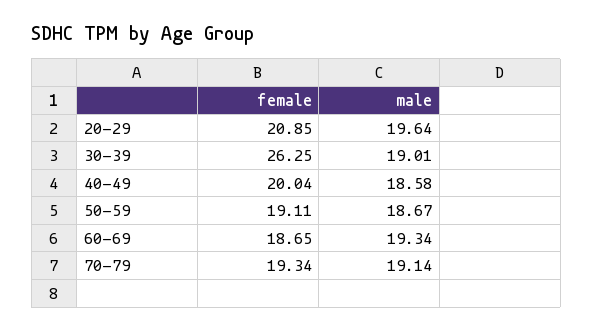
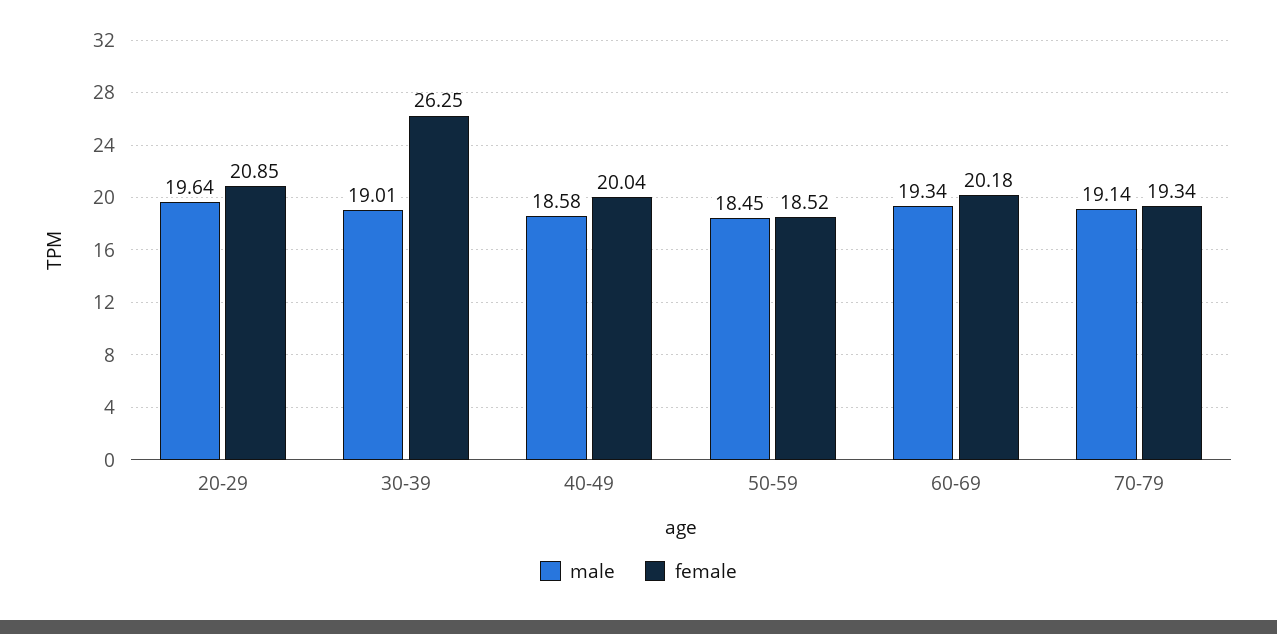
  {
    "female": {
      "20-29": 20.85,
      "30-39": 26.25,
      "40-49": 20.04,
-     "50-59": 19.11,
+     "50-59": 18.52,
-     "60-69": 18.65,
+     "60-69": 20.18,
      "70-79": 19.34
    },
    "male": {
      "20-29": 19.64,
      "30-39": 19.01,
      "40-49": 18.58,
-     "50-59": 18.67,
+     "50-59": 18.45,
      "60-69": 19.34,
      "70-79": 19.14
    }
  }

